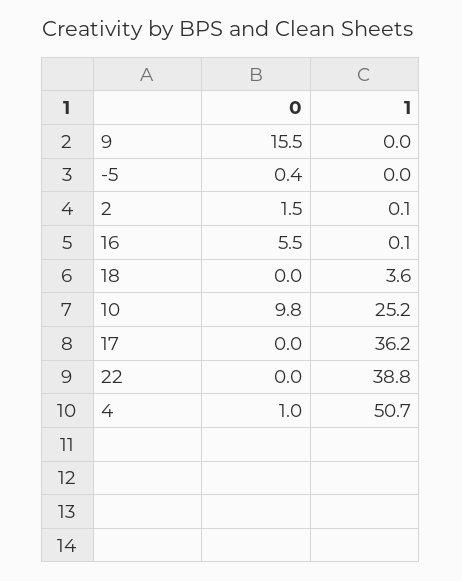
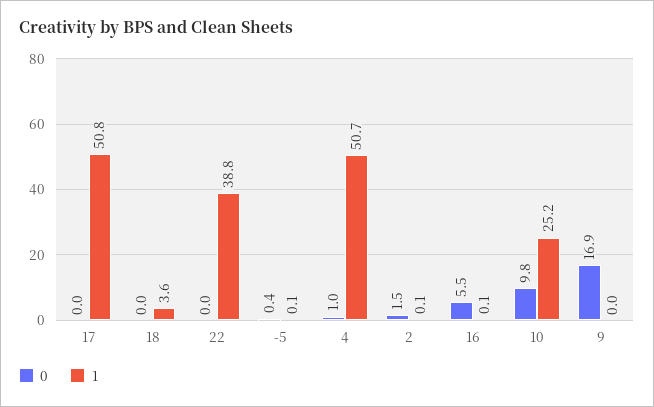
  {
    "0": {
-     "9": 15.5,
+     "9": 16.9,
      "-5": 0.4,
      "2": 1.5,
      "16": 5.5,
      "18": 0,
      "10": 9.8,
      "17": 0,
      "22": 0,
      "4": 1
    },
    "1": {
      "9": 0,
-     "-5": 0,
+     "-5": 0.1,
      "2": 0.1,
      "16": 0.1,
      "18": 3.6,
      "10": 25.2,
-     "17": 36.2,
+     "17": 50.8,
      "22": 38.8,
      "4": 50.7
    }
  }

